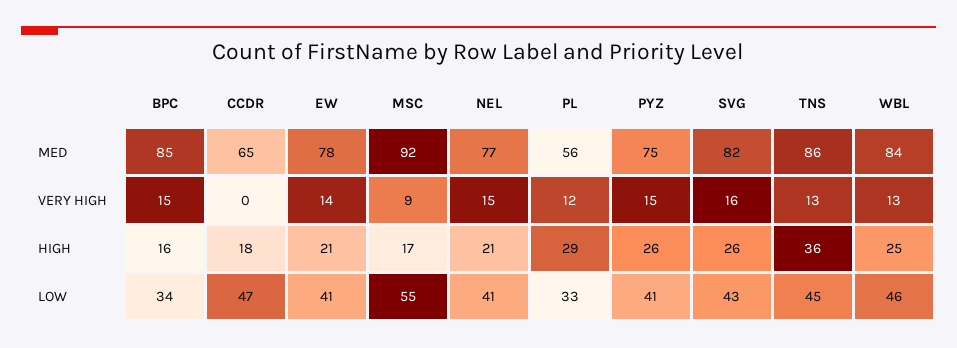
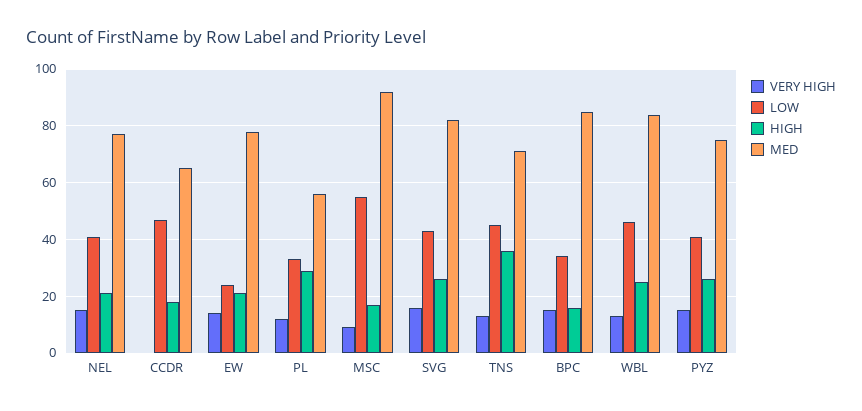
  {
    "MED": {
      "BPC": 85,
      "CCDR": 65,
      "EW": 78,
      "MSC": 92,
      "NEL": 77,
      "PL": 56,
      "PYZ": 75,
      "SVG": 82,
-     "TNS": 86,
+     "TNS": 70,
      "WBL": 84
    },
    "VERY HIGH": {
      "BPC": 15,
      "CCDR": 0,
      "EW": 14,
      "MSC": 9,
      "NEL": 15,
      "PL": 12,
      "PYZ": 15,
      "SVG": 16,
      "TNS": 13,
      "WBL": 13
    },
    "HIGH": {
      "BPC": 16,
      "CCDR": 18,
      "EW": 21,
      "MSC": 17,
      "NEL": 21,
      "PL": 29,
      "PYZ": 26,
      "SVG": 26,
      "TNS": 36,
      "WBL": 25
    },
    "LOW": {
      "BPC": 34,
      "CCDR": 47,
-     "EW": 41,
+     "EW": 25,
      "MSC": 55,
      "NEL": 41,
      "PL": 33,
      "PYZ": 41,
      "SVG": 43,
      "TNS": 45,
      "WBL": 46
    }
  }

